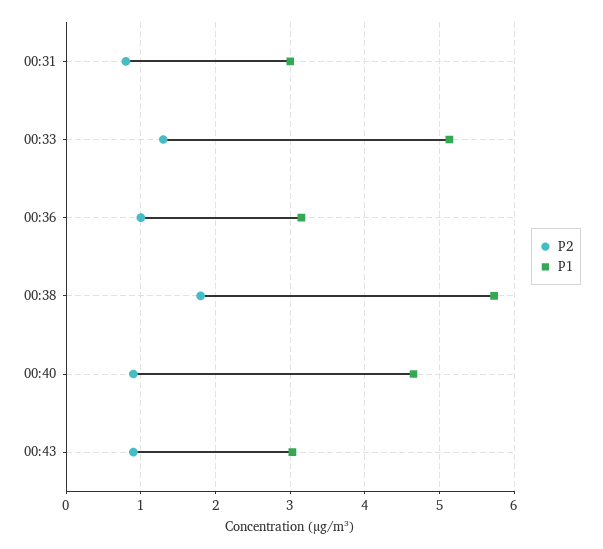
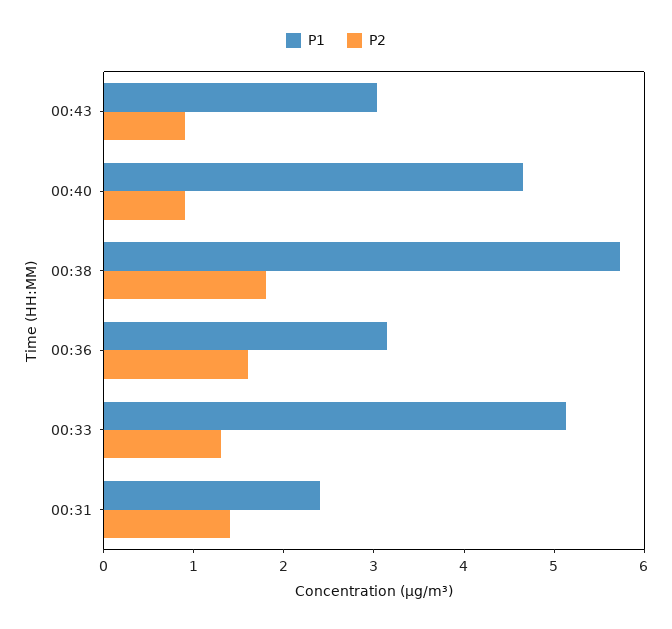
  {
    "P2": {
-     "00:31": 0.8,
+     "00:31": 1.4,
      "00:33": 1.3,
-     "00:36": 1,
+     "00:36": 1.6,
      "00:38": 1.8,
      "00:40": 0.9,
      "00:43": 0.9
    },
    "P1": {
-     "00:31": 3,
+     "00:31": 2.4,
      "00:33": 5.1,
      "00:36": 3.2,
      "00:38": 5.7,
      "00:40": 4.7,
      "00:43": 3
    }
  }

